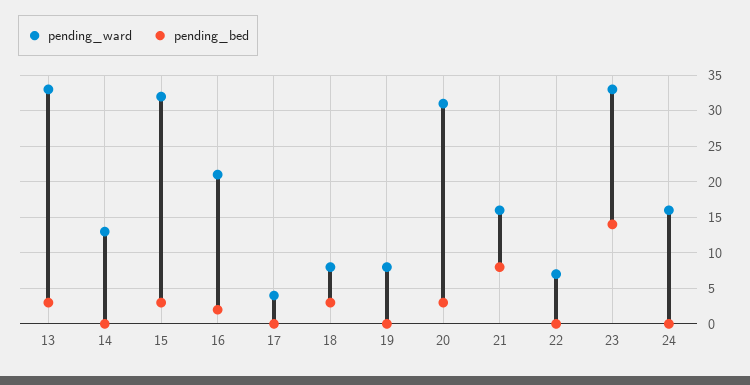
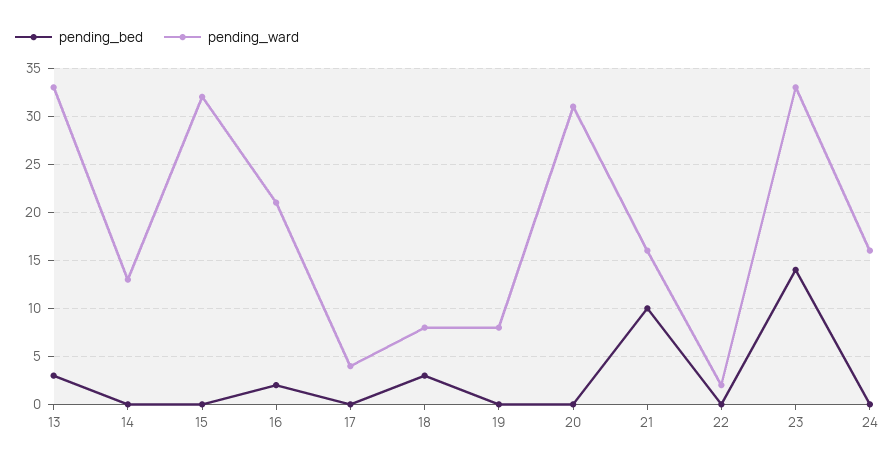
  {
    "pending_ward": {
      "13": 33,
      "14": 13,
      "15": 32,
      "16": 21,
      "17": 4,
      "18": 8,
      "19": 8,
      "20": 31,
      "21": 16,
-     "22": 7,
+     "22": 2,
      "23": 33,
      "24": 16
    },
    "pending_bed": {
      "13": 3,
      "14": 0,
-     "15": 3,
+     "15": 0,
      "16": 2,
      "17": 0,
      "18": 3,
      "19": 0,
-     "20": 3,
+     "20": 0,
-     "21": 8,
+     "21": 10,
      "22": 0,
      "23": 14,
      "24": 0
    }
  }

